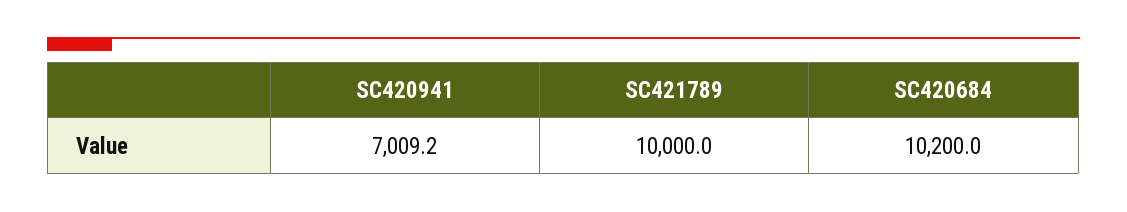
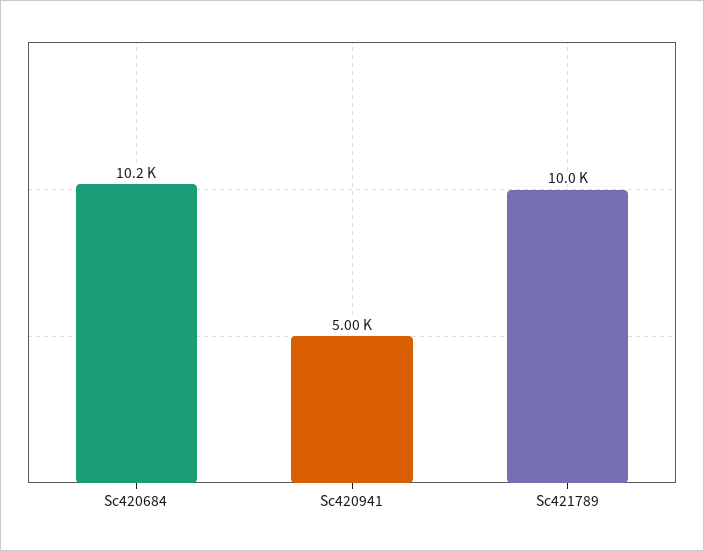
  {
-   "SC420941": 7009.2,
+   "SC420941": 5000,
    "SC421789": 10000,
    "SC420684": 10200
  }

